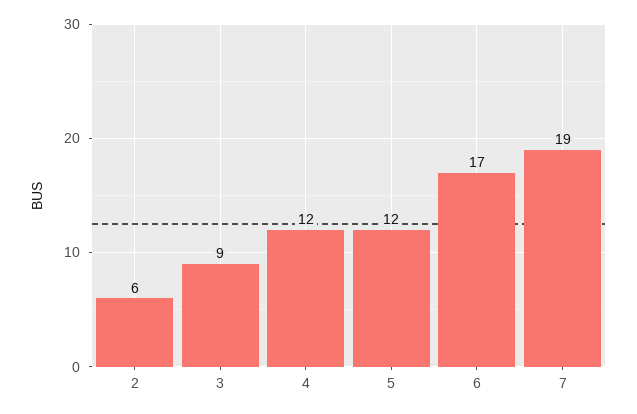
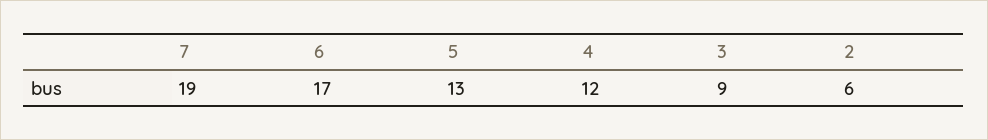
  {
    "2": 6,
    "3": 9,
    "4": 12,
-   "5": 12,
+   "5": 13,
    "6": 17,
    "7": 19
  }

